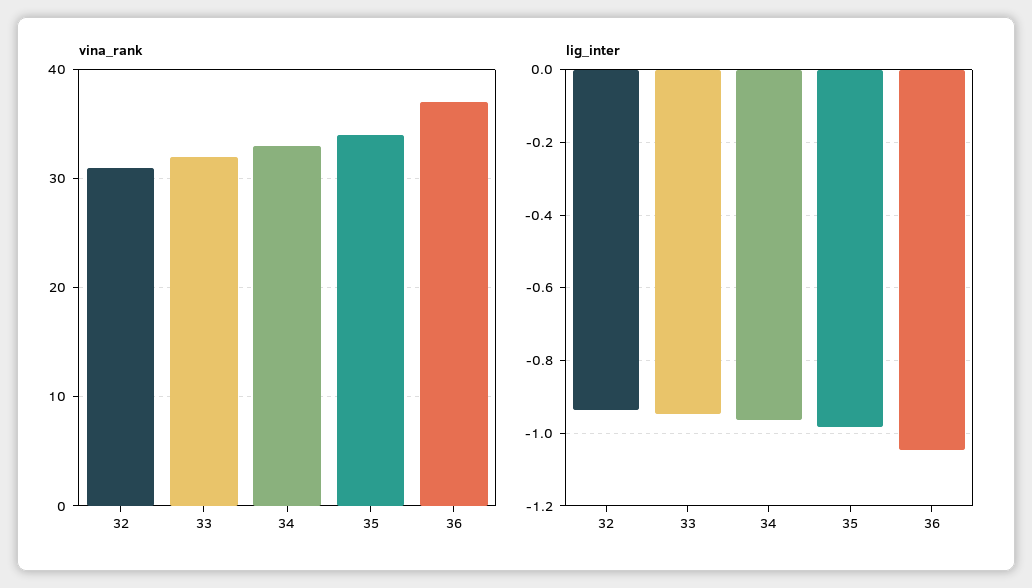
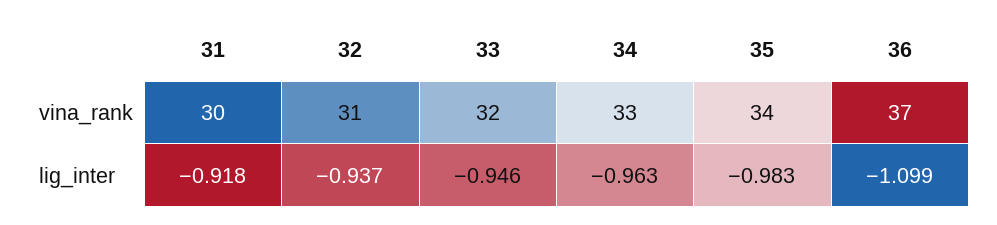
  {
    "vina_rank": {
      "32": 31,
      "33": 32,
      "34": 33,
      "35": 34,
-     "36": 37
+     "36": 37,
+     "31": 30
    },
    "lig_inter": {
      "32": -0.937,
      "33": -0.946,
      "34": -0.963,
      "35": -0.983,
-     "36": -1.04
+     "36": -1.099,
+     "31": -0.918
    }
  }

